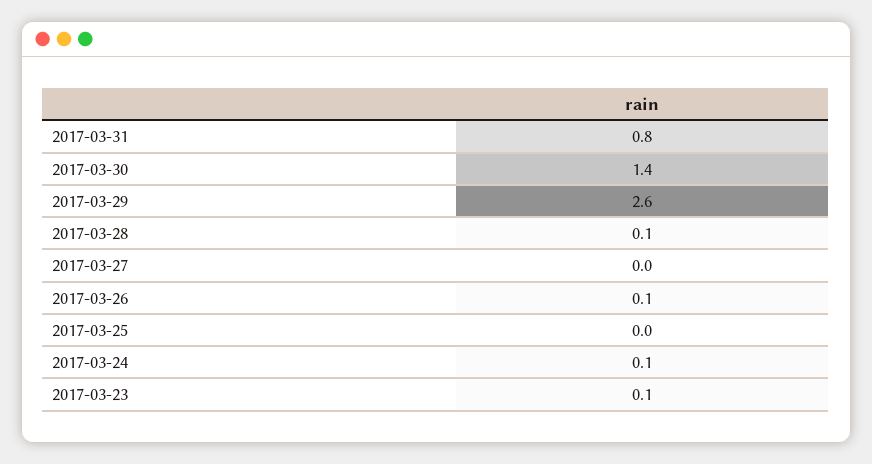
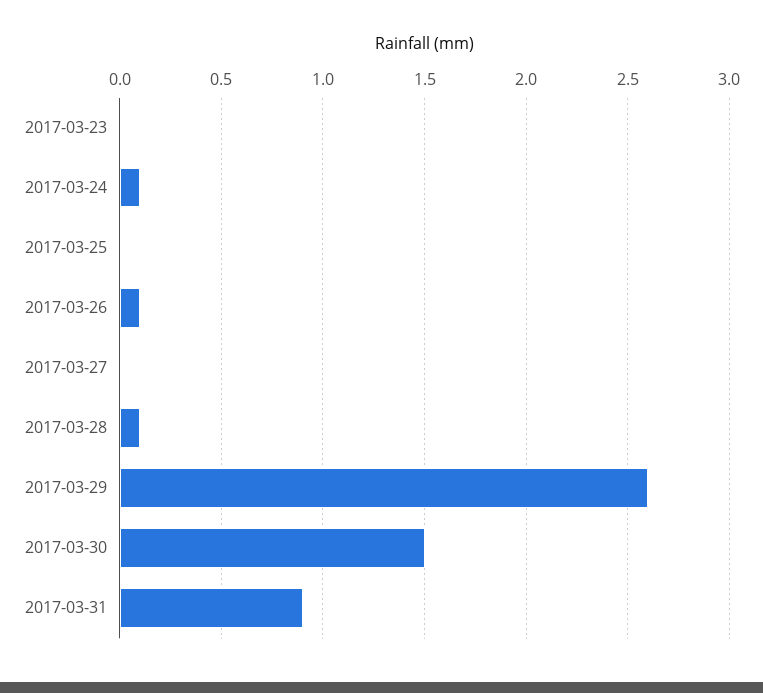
  {
-   "2017-03-31": 0.8,
+   "2017-03-31": 0.9,
-   "2017-03-30": 1.4,
+   "2017-03-30": 1.5,
    "2017-03-29": 2.6,
    "2017-03-28": 0.1,
    "2017-03-27": 0,
    "2017-03-26": 0.1,
    "2017-03-25": 0,
    "2017-03-24": 0.1,
-   "2017-03-23": 0.1
+   "2017-03-23": 0
  }

